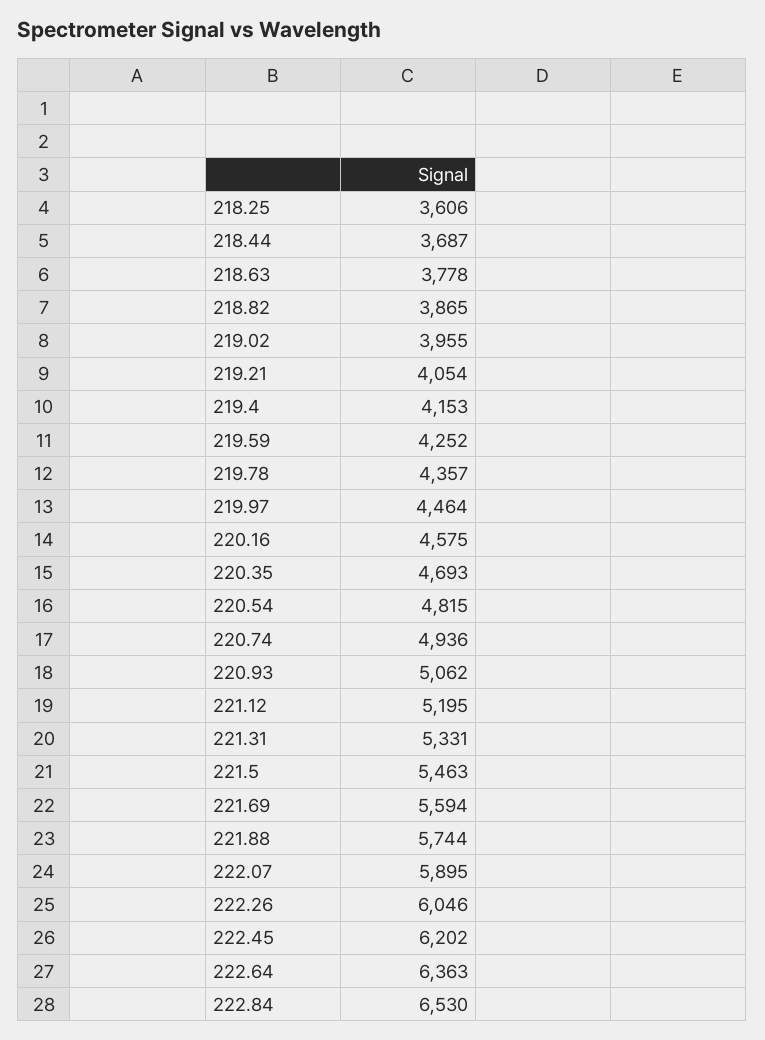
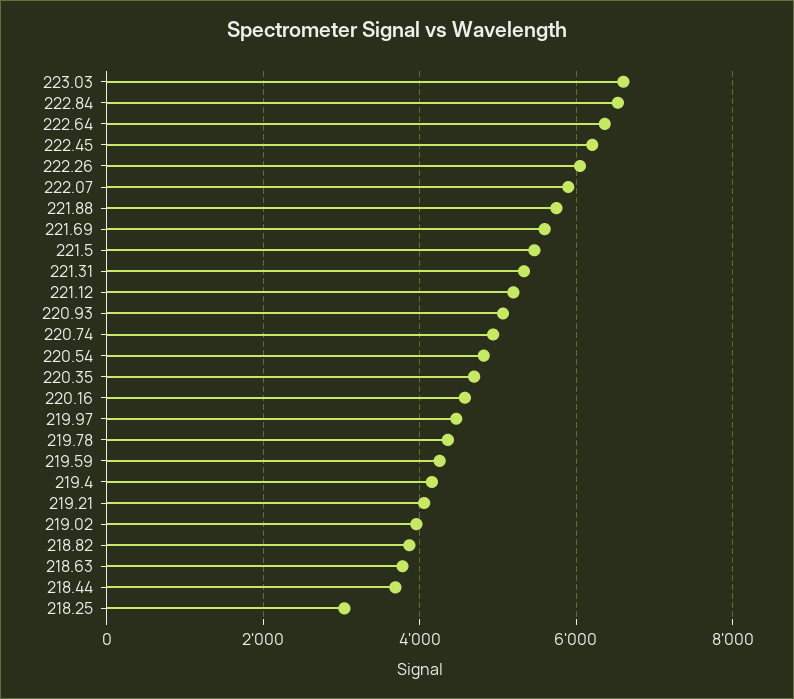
  {
-   "218.25": 3606,
+   "218.25": 3000,
    "218.44": 3687,
    "218.63": 3778,
    "218.82": 3865,
    "219.02": 3955,
    "219.21": 4054,
    "219.4": 4153,
    "219.59": 4252,
    "219.78": 4357,
    "219.97": 4464,
    "220.16": 4575,
    "220.35": 4693,
    "220.54": 4815,
    "220.74": 4936,
    "220.93": 5062,
    "221.12": 5195,
    "221.31": 5331,
    "221.5": 5463,
    "221.69": 5594,
    "221.88": 5744,
    "222.07": 5895,
    "222.26": 6046,
    "222.45": 6202,
    "222.64": 6363,
-   "222.84": 6530
+   "222.84": 6530,
+   "223.03": 6600
  }

